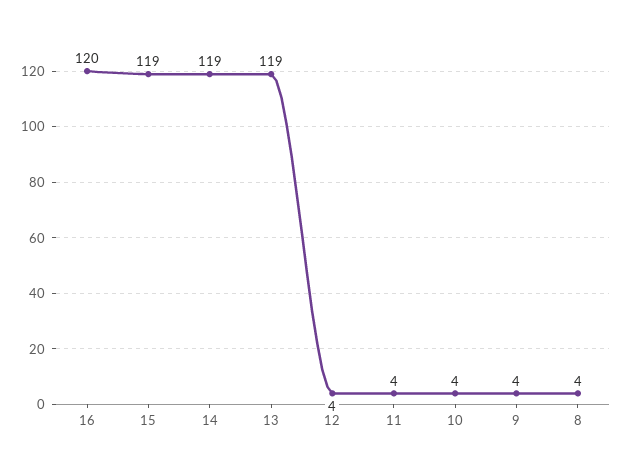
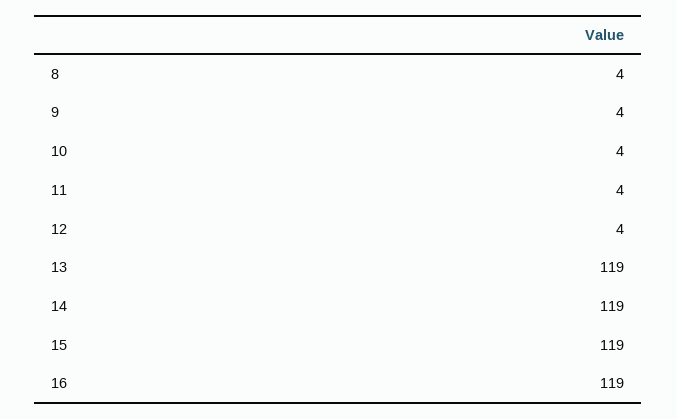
  {
-   "16": 120,
+   "16": 119,
    "15": 119,
    "14": 119,
    "13": 119,
    "12": 4,
    "11": 4,
    "10": 4,
    "9": 4,
    "8": 4
  }

